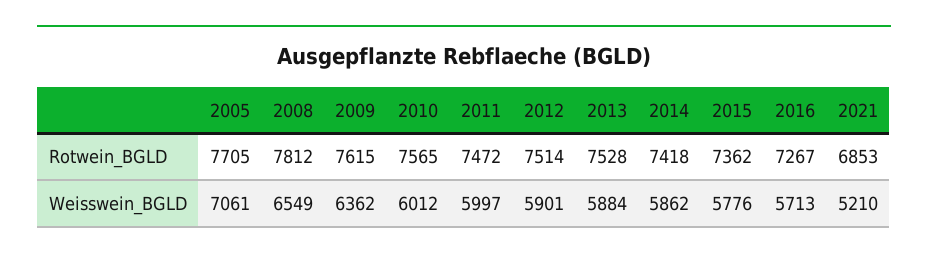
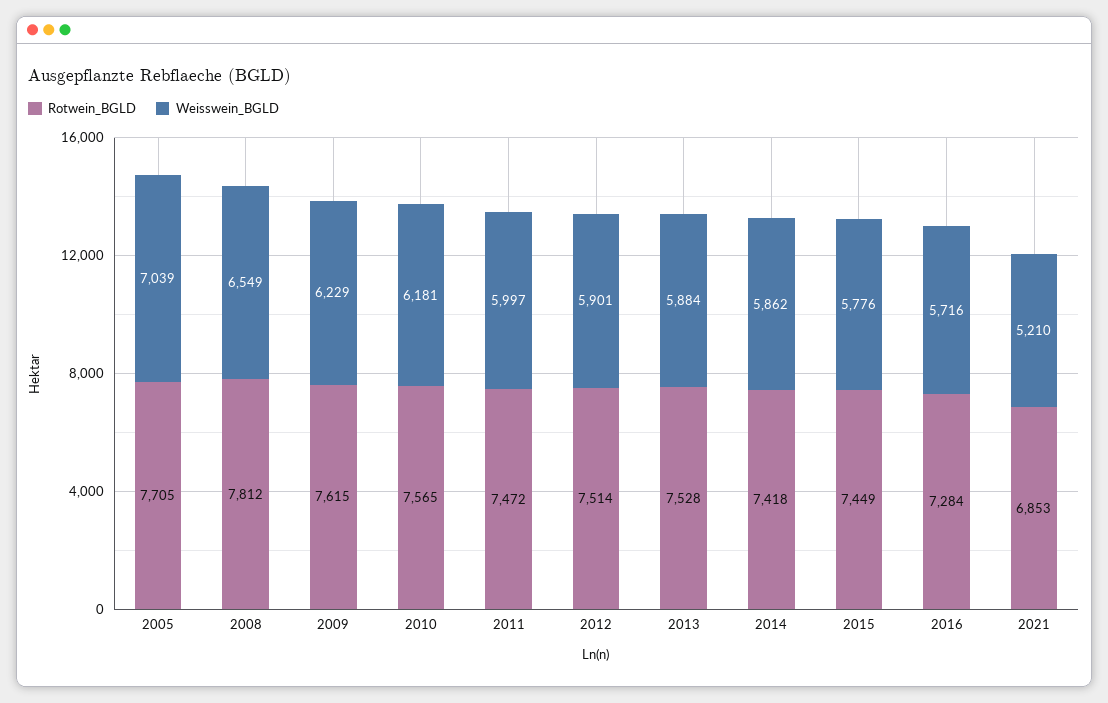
  {
    "Rotwein_BGLD": {
      "2005": 7705,
      "2008": 7812,
      "2009": 7615,
      "2010": 7565,
      "2011": 7472,
      "2012": 7514,
      "2013": 7528,
      "2014": 7418,
-     "2015": 7362,
+     "2015": 7449,
-     "2016": 7267,
+     "2016": 7284,
      "2021": 6853
    },
    "Weisswein_BGLD": {
-     "2005": 7061,
+     "2005": 7039,
      "2008": 6549,
-     "2009": 6362,
+     "2009": 6229,
-     "2010": 6012,
+     "2010": 6181,
      "2011": 5997,
      "2012": 5901,
      "2013": 5884,
      "2014": 5862,
      "2015": 5776,
-     "2016": 5713,
+     "2016": 5716,
      "2021": 5210
    }
  }

